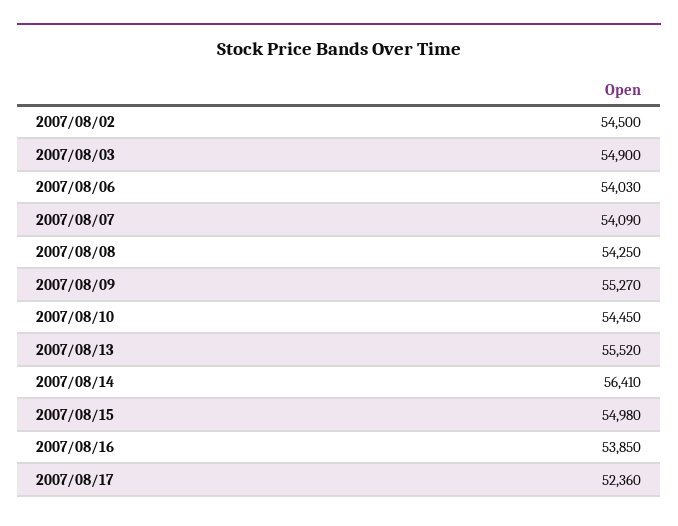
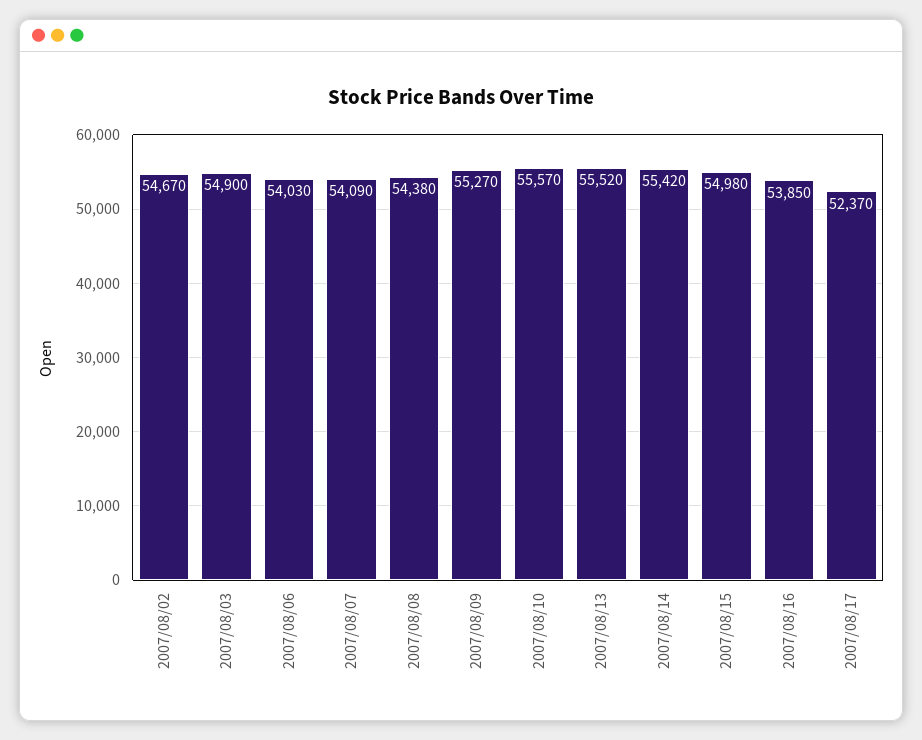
  {
-   "2007/08/02": 54500,
+   "2007/08/02": 54670,
    "2007/08/03": 54900,
    "2007/08/06": 54030,
    "2007/08/07": 54090,
-   "2007/08/08": 54250,
+   "2007/08/08": 54380,
    "2007/08/09": 55270,
-   "2007/08/10": 54450,
+   "2007/08/10": 55570,
    "2007/08/13": 55520,
-   "2007/08/14": 56410,
+   "2007/08/14": 55420,
    "2007/08/15": 54980,
    "2007/08/16": 53850,
-   "2007/08/17": 52360
+   "2007/08/17": 52370
  }

